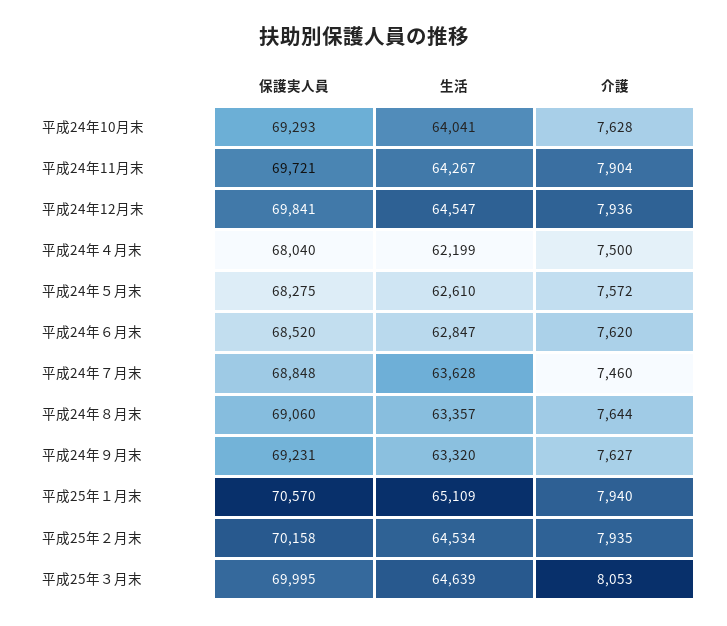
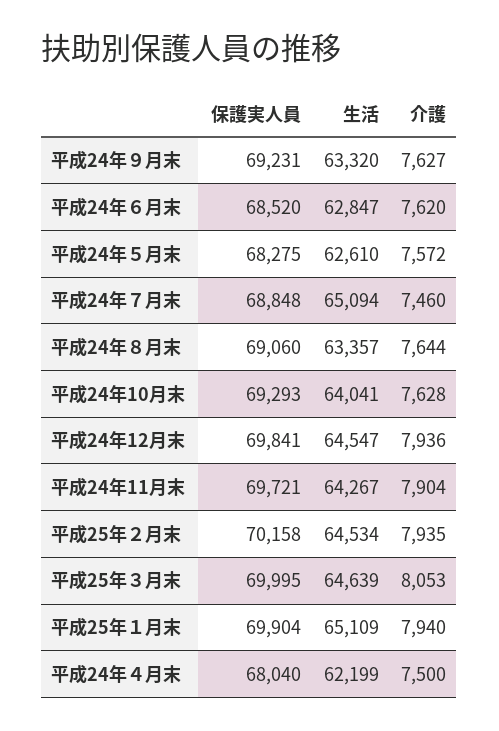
  {
    "保護実人員": {
      "平成24年10月末": 69293,
      "平成24年11月末": 69721,
      "平成24年12月末": 69841,
      "平成24年４月末": 68040,
      "平成24年５月末": 68275,
      "平成24年６月末": 68520,
      "平成24年７月末": 68848,
      "平成24年８月末": 69060,
      "平成24年９月末": 69231,
-     "平成25年１月末": 70570,
+     "平成25年１月末": 69904,
      "平成25年２月末": 70158,
      "平成25年３月末": 69995
    },
    "生活": {
      "平成24年10月末": 64041,
      "平成24年11月末": 64267,
      "平成24年12月末": 64547,
      "平成24年４月末": 62199,
      "平成24年５月末": 62610,
      "平成24年６月末": 62847,
-     "平成24年７月末": 63628,
+     "平成24年７月末": 65094,
      "平成24年８月末": 63357,
      "平成24年９月末": 63320,
      "平成25年１月末": 65109,
      "平成25年２月末": 64534,
      "平成25年３月末": 64639
    },
    "介護": {
      "平成24年10月末": 7628,
      "平成24年11月末": 7904,
      "平成24年12月末": 7936,
      "平成24年４月末": 7500,
      "平成24年５月末": 7572,
      "平成24年６月末": 7620,
      "平成24年７月末": 7460,
      "平成24年８月末": 7644,
      "平成24年９月末": 7627,
      "平成25年１月末": 7940,
      "平成25年２月末": 7935,
      "平成25年３月末": 8053
    }
  }

